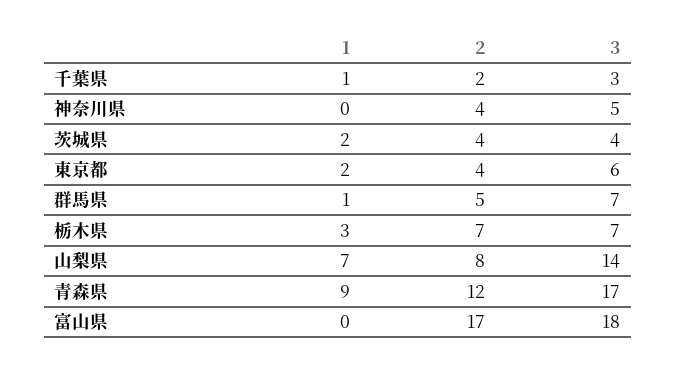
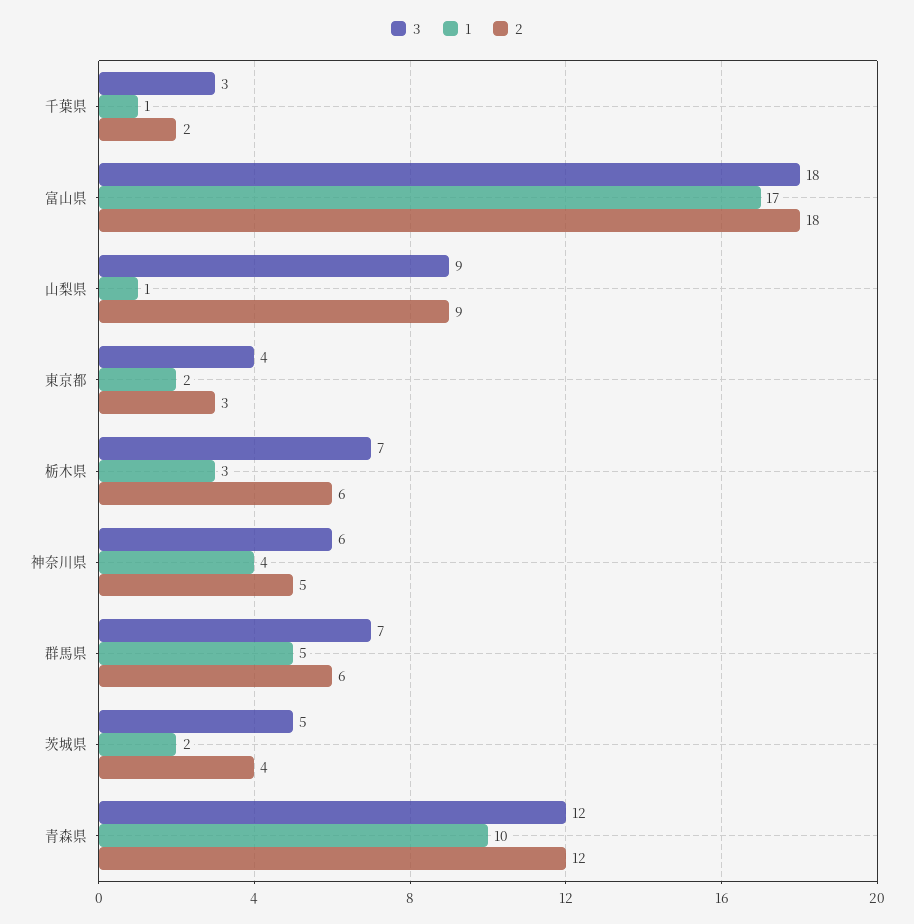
  {
    "1": {
      "千葉県": 1,
-     "神奈川県": 0,
+     "神奈川県": 4,
      "茨城県": 2,
      "東京都": 2,
-     "群馬県": 1,
+     "群馬県": 5,
      "栃木県": 3,
-     "山梨県": 7,
+     "山梨県": 1,
-     "青森県": 9,
+     "青森県": 10,
-     "富山県": 0
+     "富山県": 17
    },
    "2": {
      "千葉県": 2,
-     "神奈川県": 4,
+     "神奈川県": 5,
      "茨城県": 4,
-     "東京都": 4,
+     "東京都": 3,
-     "群馬県": 5,
+     "群馬県": 6,
-     "栃木県": 7,
+     "栃木県": 6,
-     "山梨県": 8,
+     "山梨県": 9,
      "青森県": 12,
-     "富山県": 17
+     "富山県": 18
    },
    "3": {
      "千葉県": 3,
-     "神奈川県": 5,
+     "神奈川県": 6,
-     "茨城県": 4,
+     "茨城県": 5,
-     "東京都": 6,
+     "東京都": 4,
      "群馬県": 7,
      "栃木県": 7,
-     "山梨県": 14,
+     "山梨県": 9,
-     "青森県": 17,
+     "青森県": 12,
      "富山県": 18
    }
  }

